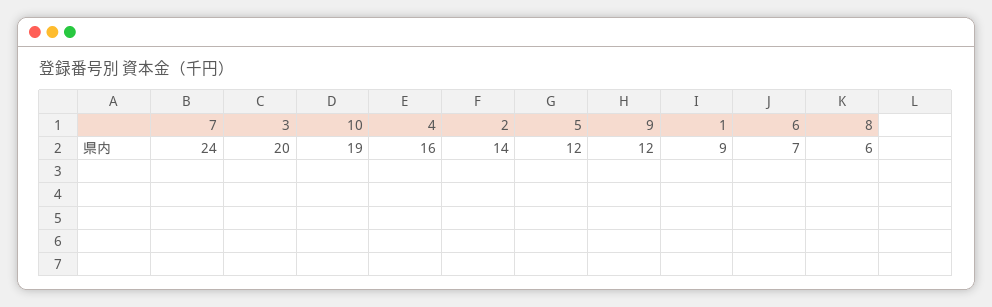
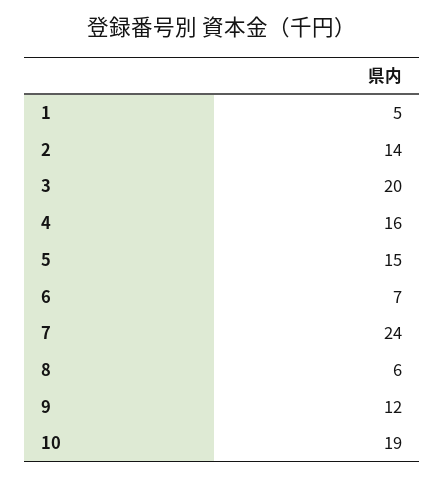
  {
    "7": 24,
    "3": 20,
    "10": 19,
    "4": 16,
    "2": 14,
-   "5": 12,
+   "5": 15,
    "9": 12,
-   "1": 9,
+   "1": 5,
    "6": 7,
    "8": 6
  }

